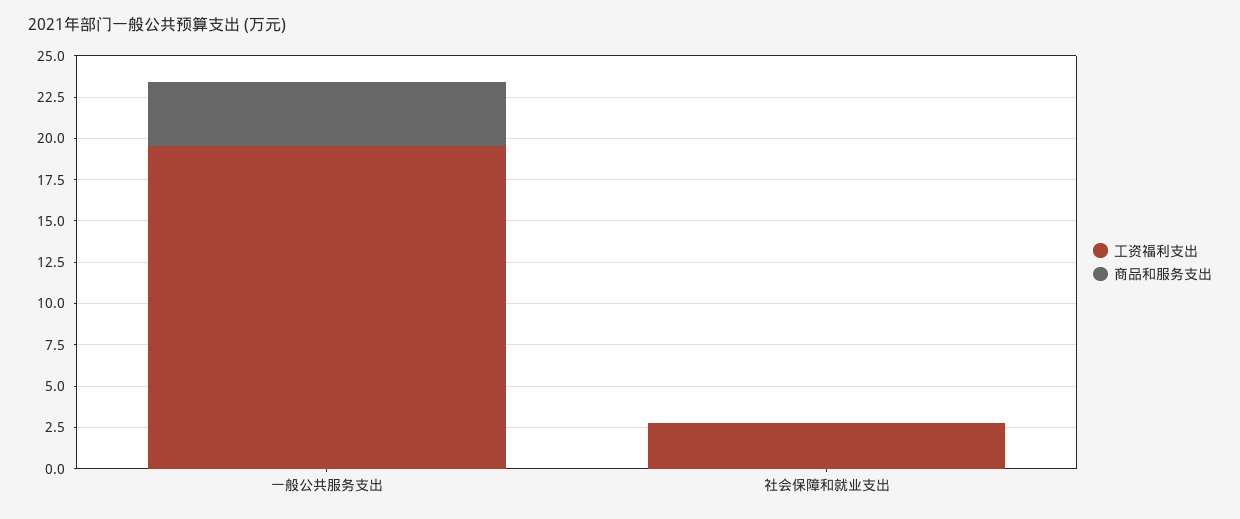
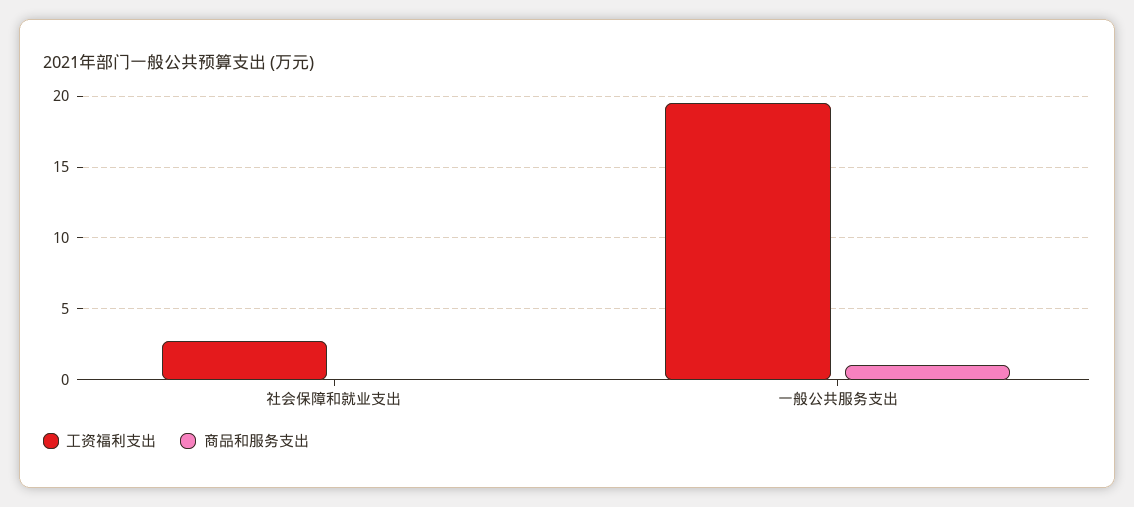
  {
    "工资福利支出": {
      "一般公共服务支出": 19.5,
      "社会保障和就业支出": 3
    },
    "商品和服务支出": {
-     "一般公共服务支出": 4,
+     "一般公共服务支出": 1,
      "社会保障和就业支出": 0
    }
  }

